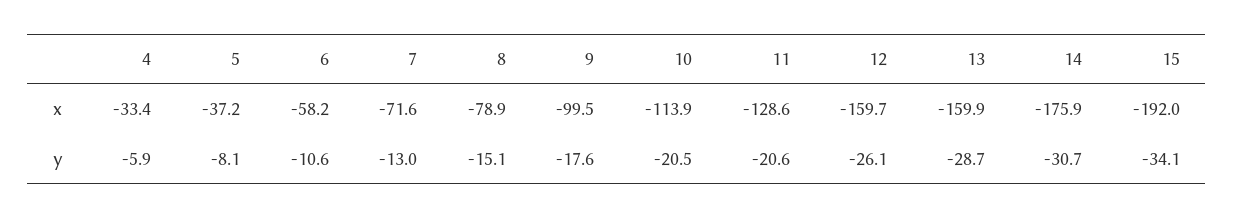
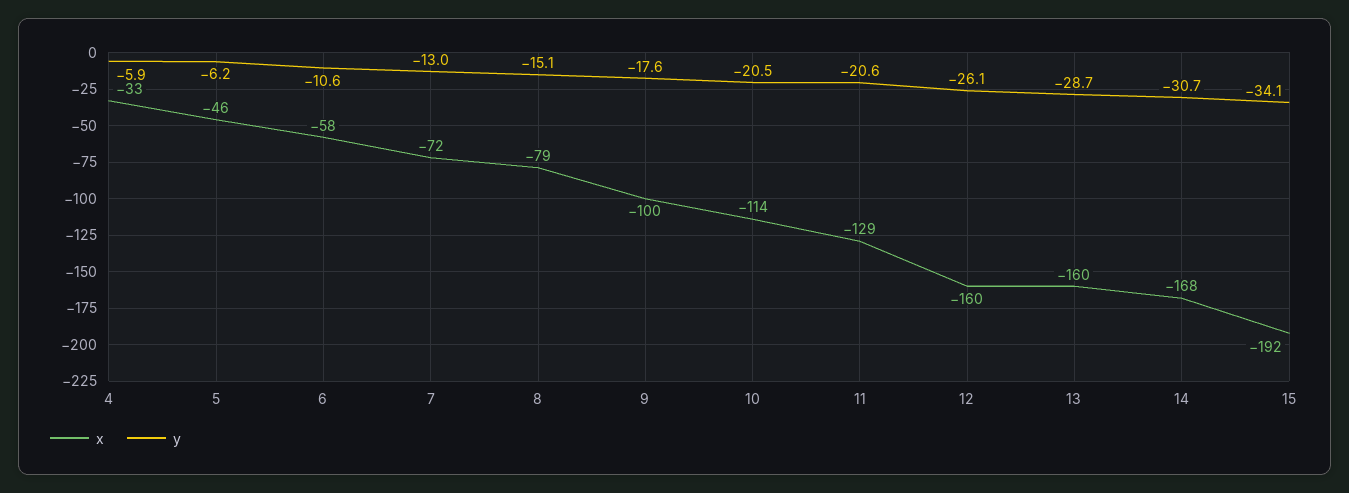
  {
    "x": {
      "4": -33.4,
-     "5": -37.2,
+     "5": -46,
      "6": -58.2,
      "7": -71.6,
      "8": -78.9,
      "9": -99.5,
      "10": -113.9,
      "11": -128.6,
      "12": -159.7,
      "13": -159.9,
-     "14": -175.9,
+     "14": -168,
      "15": -192
    },
    "y": {
      "4": -5.9,
-     "5": -8.1,
+     "5": -6.2,
      "6": -10.6,
      "7": -13,
      "8": -15.1,
      "9": -17.6,
      "10": -20.5,
      "11": -20.6,
      "12": -26.1,
      "13": -28.7,
      "14": -30.7,
      "15": -34.1
    }
  }

